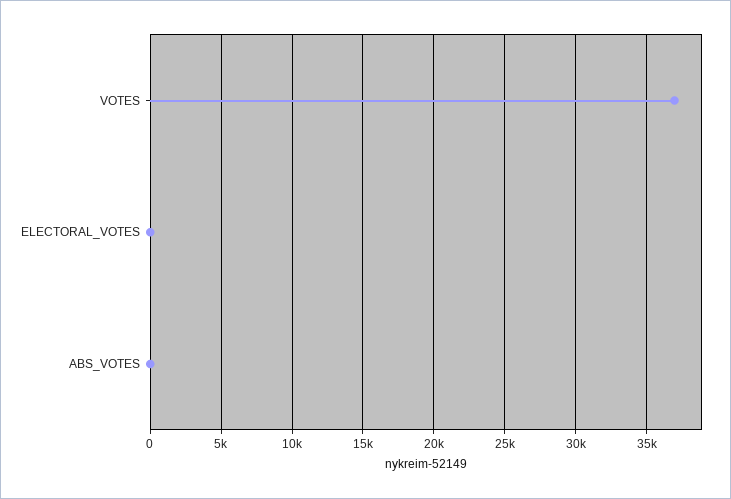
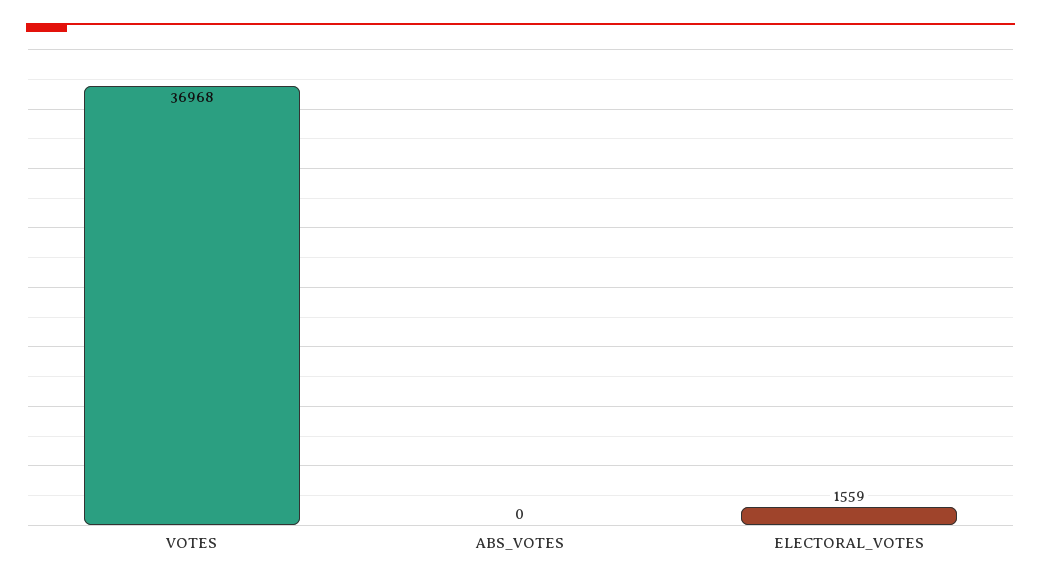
  {
    "VOTES": 36968,
-   "ELECTORAL_VOTES": 0,
+   "ELECTORAL_VOTES": 1559,
    "ABS_VOTES": 0
  }

